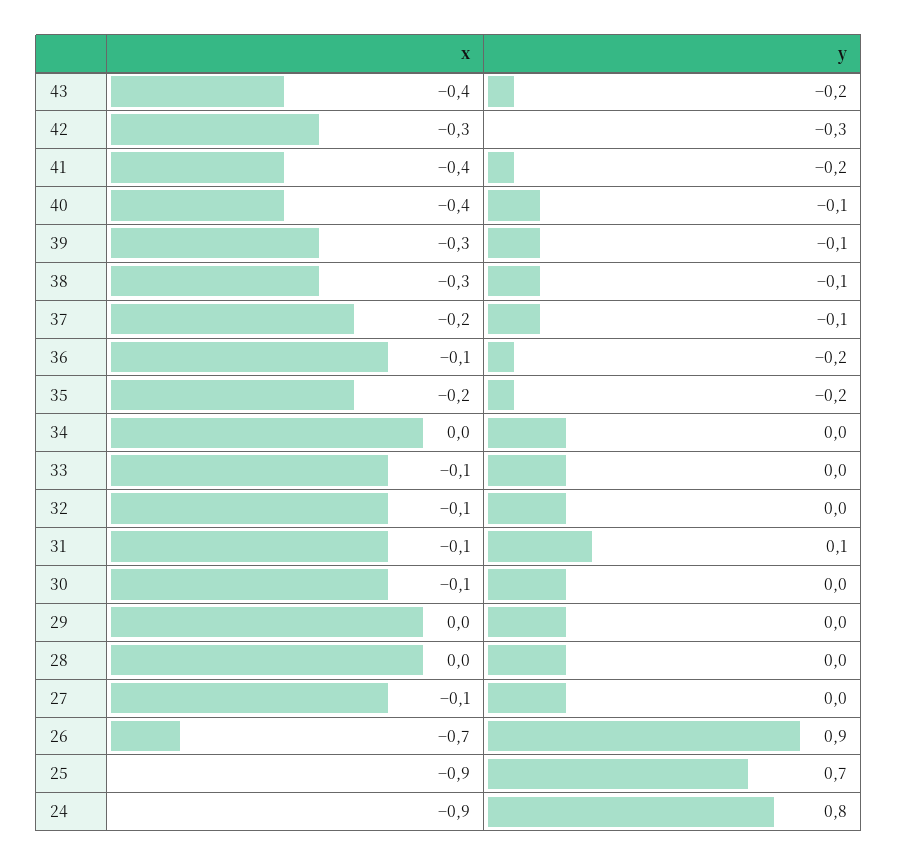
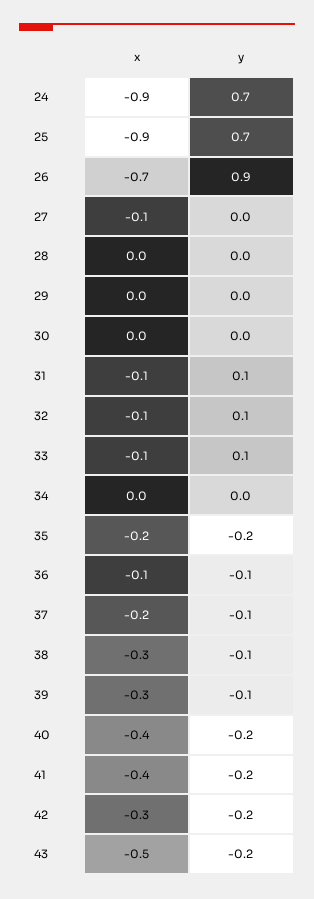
  {
    "x": {
-     "43": -0.4,
+     "43": -0.5,
      "42": -0.3,
      "41": -0.4,
      "40": -0.4,
      "39": -0.3,
      "38": -0.3,
      "37": -0.2,
      "36": -0.1,
      "35": -0.2,
      "34": 0,
      "33": -0.1,
      "32": -0.1,
      "31": -0.1,
-     "30": -0.1,
+     "30": 0,
      "29": 0,
      "28": 0,
      "27": -0.1,
      "26": -0.7,
      "25": -0.9,
      "24": -0.9
    },
    "y": {
      "43": -0.2,
-     "42": -0.3,
+     "42": -0.2,
      "41": -0.2,
-     "40": -0.1,
+     "40": -0.2,
      "39": -0.1,
      "38": -0.1,
      "37": -0.1,
-     "36": -0.2,
+     "36": -0.1,
      "35": -0.2,
      "34": 0,
-     "33": 0,
+     "33": 0.1,
-     "32": 0,
+     "32": 0.1,
      "31": 0.1,
      "30": 0,
      "29": 0,
      "28": 0,
      "27": 0,
      "26": 0.9,
      "25": 0.7,
-     "24": 0.8
+     "24": 0.7
    }
  }

